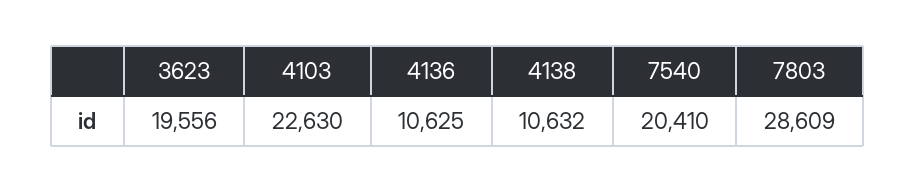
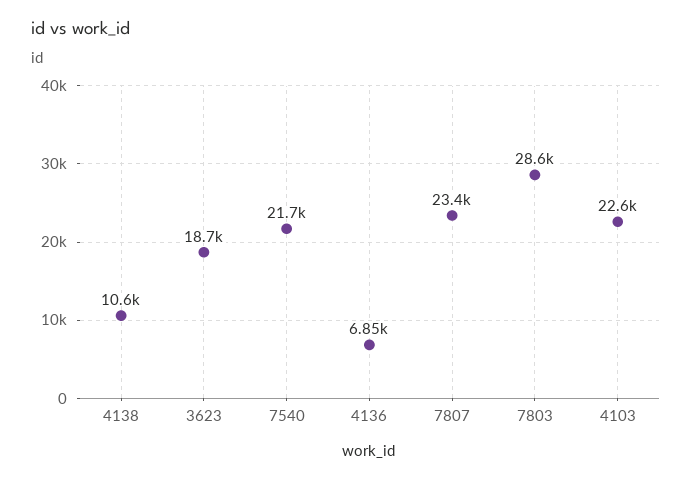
  {
-   "3623": 19556,
+   "3623": 18700,
    "4103": 22630,
-   "4136": 10625,
+   "4136": 6850,
    "4138": 10632,
-   "7540": 20410,
+   "7540": 21700,
-   "7803": 28609
+   "7803": 28609,
+   "7807": 23400
  }

